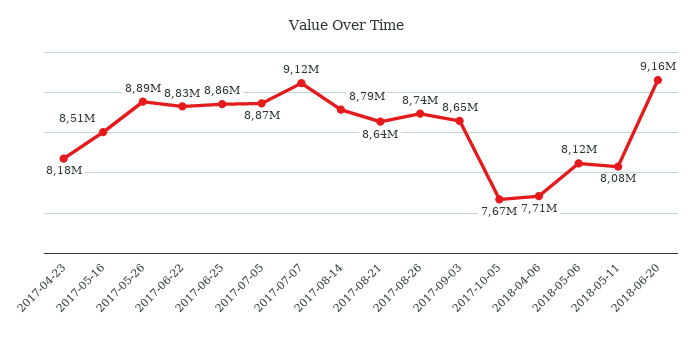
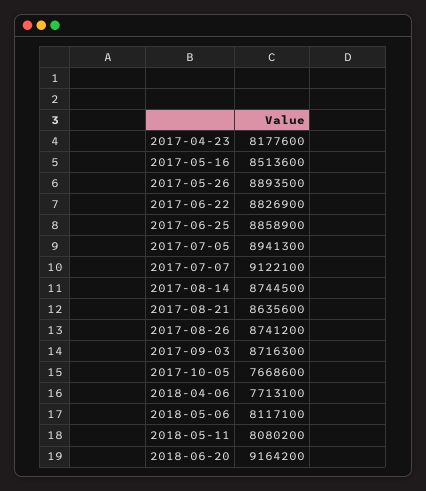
  {
    "2017-04-23": 8177600,
    "2017-05-16": 8513600,
    "2017-05-26": 8893500,
    "2017-06-22": 8826900,
    "2017-06-25": 8858900,
-   "2017-07-05": 8870000,
+   "2017-07-05": 8941300,
    "2017-07-07": 9122100,
-   "2017-08-14": 8790000,
+   "2017-08-14": 8744500,
    "2017-08-21": 8635600,
    "2017-08-26": 8741200,
-   "2017-09-03": 8650000,
+   "2017-09-03": 8716300,
    "2017-10-05": 7668600,
    "2018-04-06": 7713100,
    "2018-05-06": 8117100,
    "2018-05-11": 8080200,
    "2018-06-20": 9164200
  }

